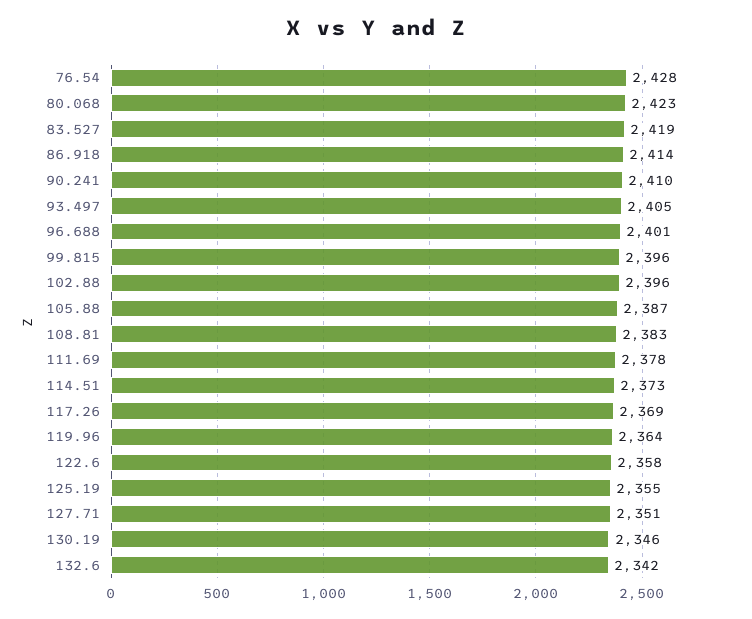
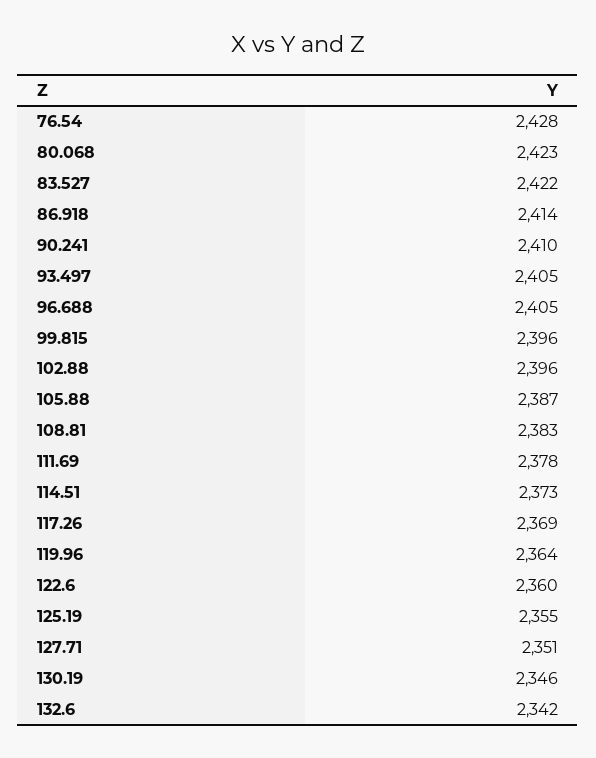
  {
    "76.54": 2428,
    "80.068": 2423,
-   "83.527": 2419,
+   "83.527": 2422,
    "86.918": 2414,
    "90.241": 2410,
    "93.497": 2405,
-   "96.688": 2401,
+   "96.688": 2405,
    "99.815": 2396,
    "102.88": 2396,
    "105.88": 2387,
    "108.81": 2383,
    "111.69": 2378,
    "114.51": 2373,
    "117.26": 2369,
    "119.96": 2364,
-   "122.6": 2358,
+   "122.6": 2360,
    "125.19": 2355,
    "127.71": 2351,
    "130.19": 2346,
    "132.6": 2342
  }

